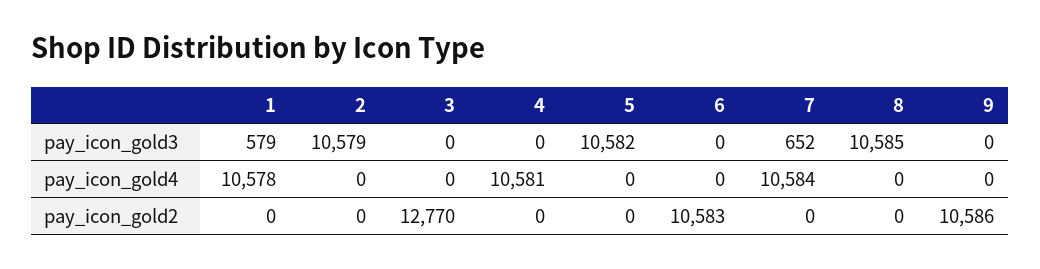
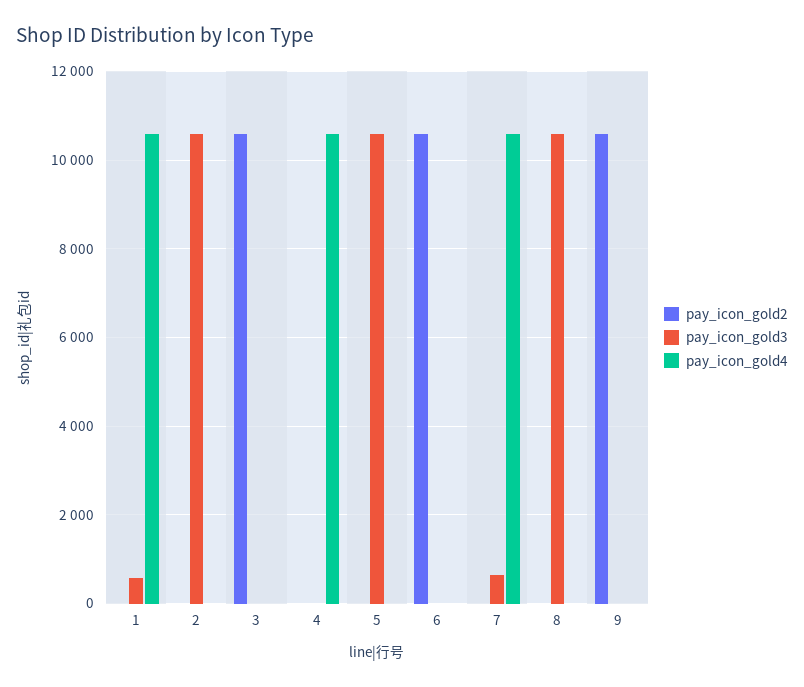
  {
    "pay_icon_gold3": {
      "1": 579,
      "2": 10579,
      "3": 0,
      "4": 0,
      "5": 10582,
      "6": 0,
      "7": 652,
      "8": 10585,
      "9": 0
    },
    "pay_icon_gold4": {
      "1": 10578,
      "2": 0,
      "3": 0,
      "4": 10581,
      "5": 0,
      "6": 0,
      "7": 10584,
      "8": 0,
      "9": 0
    },
    "pay_icon_gold2": {
      "1": 0,
      "2": 0,
-     "3": 12770,
+     "3": 10600,
      "4": 0,
      "5": 0,
      "6": 10583,
      "7": 0,
      "8": 0,
      "9": 10586
    }
  }

